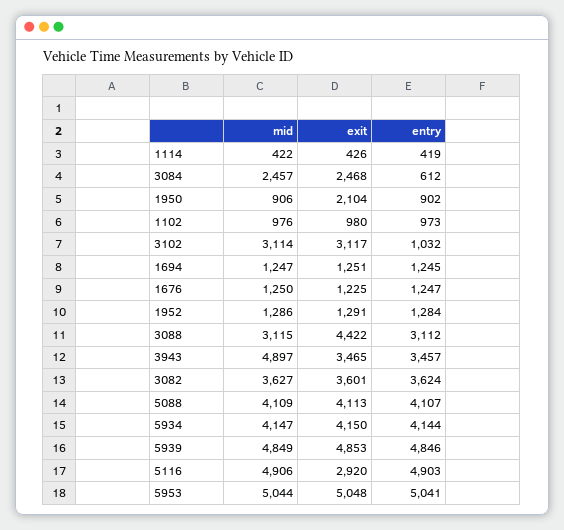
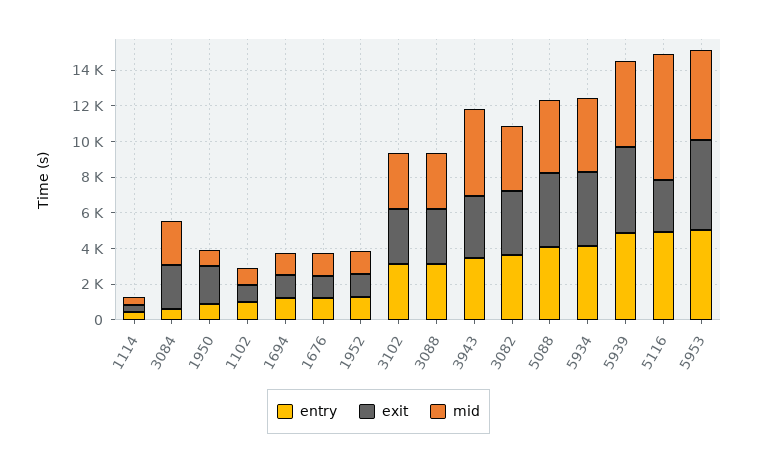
  {
    "mid": {
      "1114": 422,
      "3084": 2457,
      "1950": 906,
      "1102": 976,
      "3102": 3114,
      "1694": 1247,
      "1676": 1250,
      "1952": 1286,
      "3088": 3115,
      "3943": 4897,
      "3082": 3627,
      "5088": 4109,
      "5934": 4147,
      "5939": 4849,
-     "5116": 4906,
+     "5116": 7000,
      "5953": 5044
    },
    "exit": {
      "1114": 426,
      "3084": 2468,
      "1950": 2104,
      "1102": 980,
      "3102": 3117,
      "1694": 1251,
      "1676": 1225,
      "1952": 1291,
-     "3088": 4422,
+     "3088": 3000,
      "3943": 3465,
      "3082": 3601,
      "5088": 4113,
      "5934": 4150,
      "5939": 4853,
      "5116": 2920,
      "5953": 5048
    },
    "entry": {
      "1114": 419,
      "3084": 612,
      "1950": 902,
      "1102": 973,
-     "3102": 1032,
+     "3102": 3000,
      "1694": 1245,
      "1676": 1247,
      "1952": 1284,
      "3088": 3112,
      "3943": 3457,
      "3082": 3624,
      "5088": 4107,
      "5934": 4144,
      "5939": 4846,
      "5116": 4903,
      "5953": 5041
    }
  }

